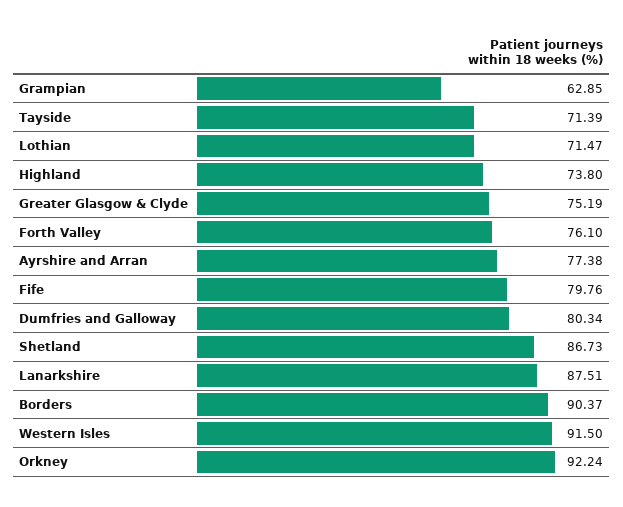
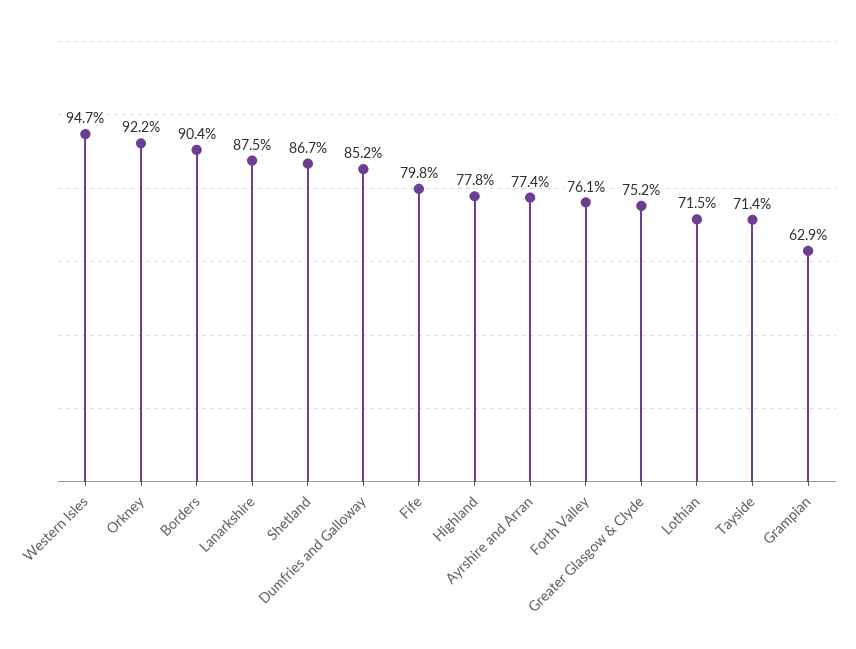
  {
    "Grampian": 62.85,
    "Tayside": 71.39,
    "Lothian": 71.47,
-   "Highland": 73.8,
+   "Highland": 77.8,
    "Greater Glasgow & Clyde": 75.19,
    "Forth Valley": 76.1,
    "Ayrshire and Arran": 77.38,
    "Fife": 79.76,
-   "Dumfries and Galloway": 80.34,
+   "Dumfries and Galloway": 85.2,
    "Shetland": 86.73,
    "Lanarkshire": 87.51,
    "Borders": 90.37,
-   "Western Isles": 91.5,
+   "Western Isles": 94.7,
    "Orkney": 92.24
  }

